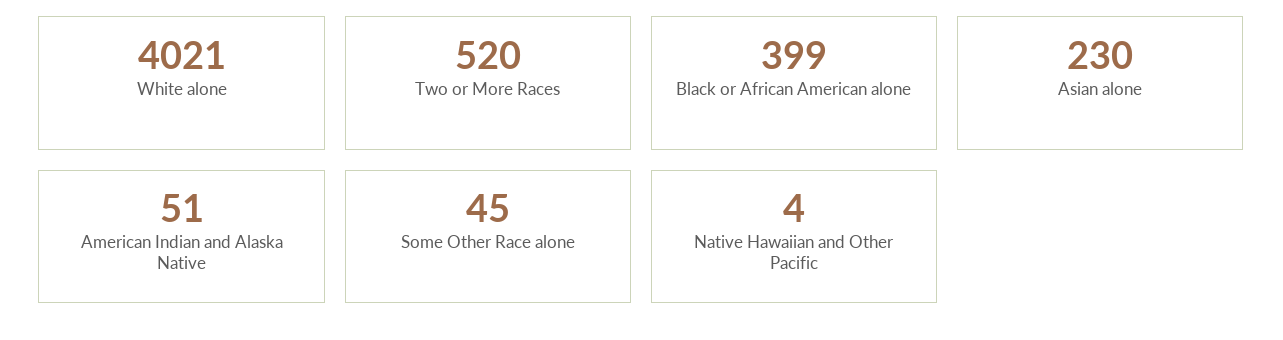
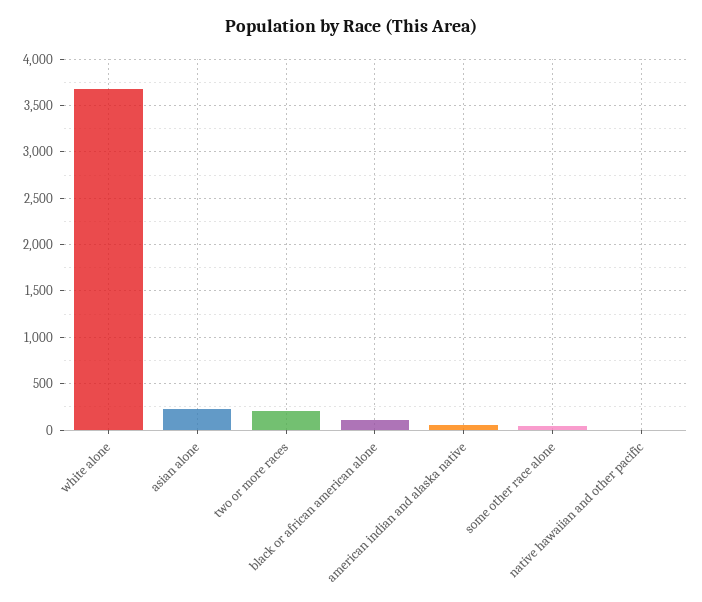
  {
-   "White alone": 4021,
+   "White alone": 3700,
-   "Two or More Races": 520,
+   "Two or More Races": 200,
-   "Black or African American alone": 399,
+   "Black or African American alone": 100,
    "Asian alone": 230,
    "American Indian and Alaska Native": 51,
    "Some Other Race alone": 45,
    "Native Hawaiian and Other Pacific": 4
  }

